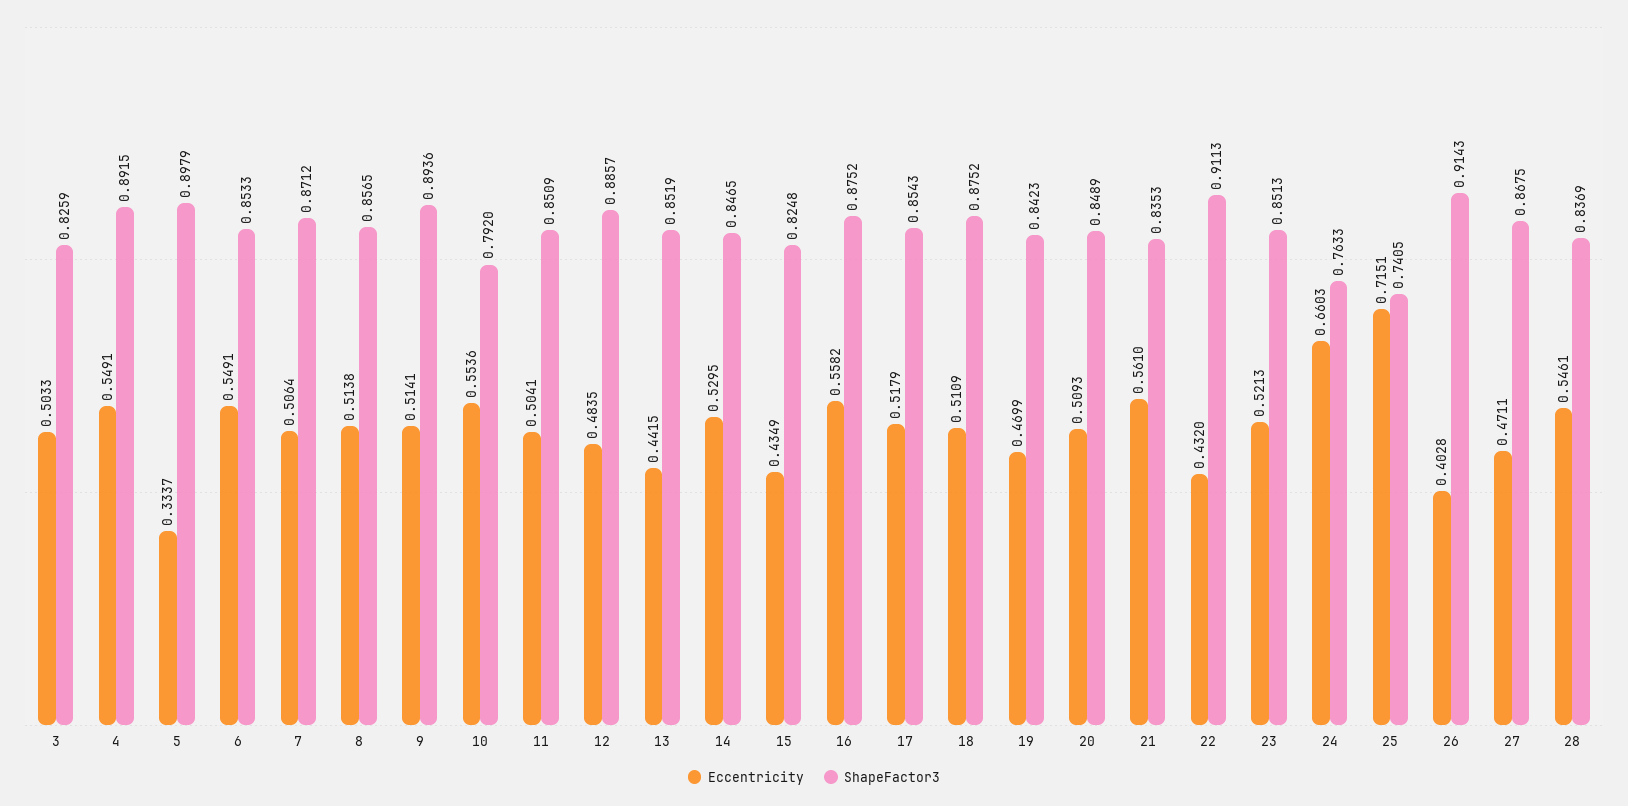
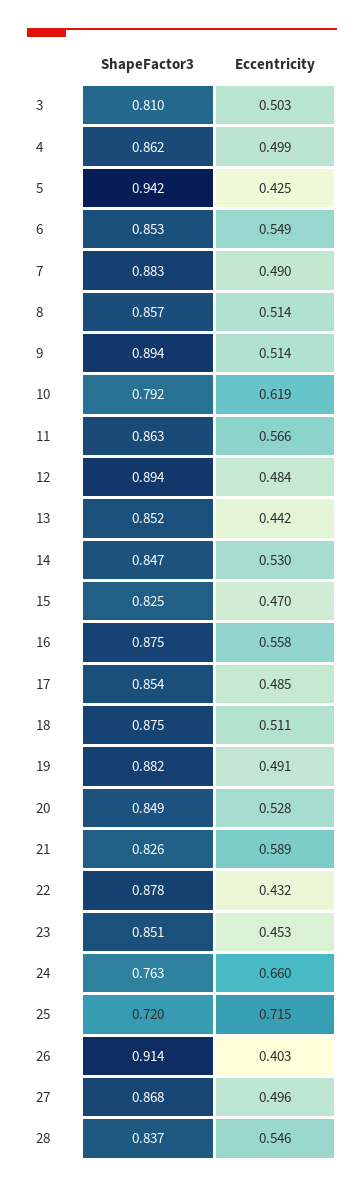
  {
    "Eccentricity": {
      "3": 0.5033,
-     "4": 0.5491,
+     "4": 0.499,
-     "5": 0.3337,
+     "5": 0.425,
      "6": 0.5491,
-     "7": 0.5064,
+     "7": 0.49,
      "8": 0.5138,
      "9": 0.5141,
-     "10": 0.5536,
+     "10": 0.619,
-     "11": 0.5041,
+     "11": 0.566,
      "12": 0.4835,
      "13": 0.4415,
      "14": 0.5295,
-     "15": 0.4349,
+     "15": 0.47,
      "16": 0.5582,
-     "17": 0.5179,
+     "17": 0.485,
      "18": 0.5109,
-     "19": 0.4699,
+     "19": 0.491,
-     "20": 0.5093,
+     "20": 0.528,
-     "21": 0.561,
+     "21": 0.589,
      "22": 0.432,
-     "23": 0.5213,
+     "23": 0.453,
      "24": 0.6603,
      "25": 0.7151,
      "26": 0.4028,
-     "27": 0.4711,
+     "27": 0.496,
      "28": 0.5461
    },
    "ShapeFactor3": {
-     "3": 0.8259,
+     "3": 0.81,
-     "4": 0.8915,
+     "4": 0.862,
-     "5": 0.8979,
+     "5": 0.942,
      "6": 0.8533,
-     "7": 0.8712,
+     "7": 0.883,
      "8": 0.8565,
      "9": 0.8936,
      "10": 0.792,
-     "11": 0.8509,
+     "11": 0.863,
-     "12": 0.8857,
+     "12": 0.894,
      "13": 0.8519,
      "14": 0.8465,
      "15": 0.8248,
      "16": 0.8752,
      "17": 0.8543,
      "18": 0.8752,
-     "19": 0.8423,
+     "19": 0.882,
      "20": 0.8489,
-     "21": 0.8353,
+     "21": 0.826,
-     "22": 0.9113,
+     "22": 0.878,
      "23": 0.8513,
      "24": 0.7633,
-     "25": 0.7405,
+     "25": 0.72,
      "26": 0.9143,
      "27": 0.8675,
      "28": 0.8369
    }
  }

